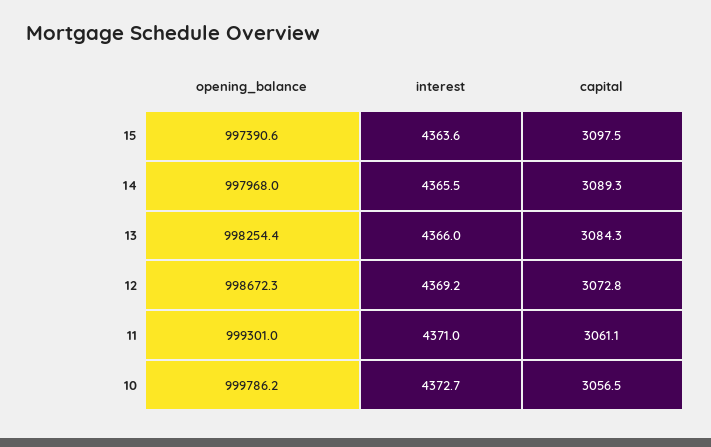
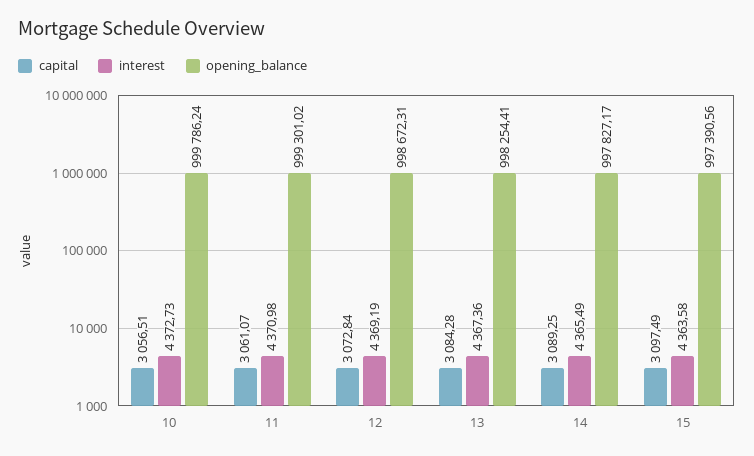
  {
    "opening_balance": {
      "15": 997390.56,
-     "14": 997968,
+     "14": 997827.17,
      "13": 998254.41,
      "12": 998672.31,
      "11": 999301.02,
      "10": 999786.24
    },
    "interest": {
      "15": 4363.58,
      "14": 4365.49,
-     "13": 4366,
+     "13": 4367.36,
      "12": 4369.19,
      "11": 4370.98,
      "10": 4372.73
    },
    "capital": {
      "15": 3097.49,
      "14": 3089.25,
      "13": 3084.28,
      "12": 3072.84,
      "11": 3061.07,
      "10": 3056.51
    }
  }

